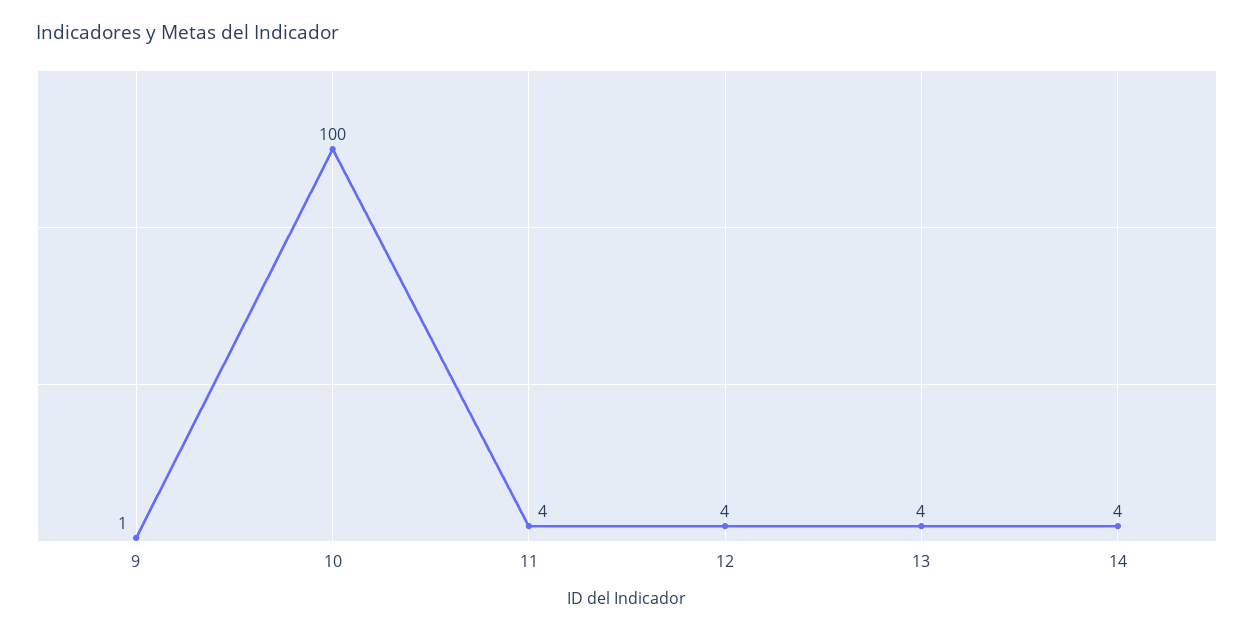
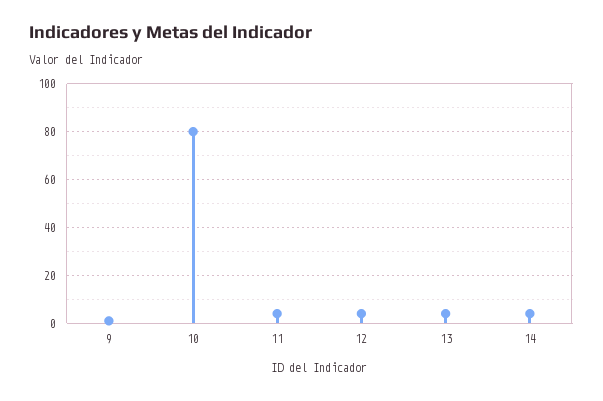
  {
    "9": 1,
-   "10": 100,
+   "10": 80,
    "11": 4,
    "12": 4,
    "13": 4,
    "14": 4
  }

